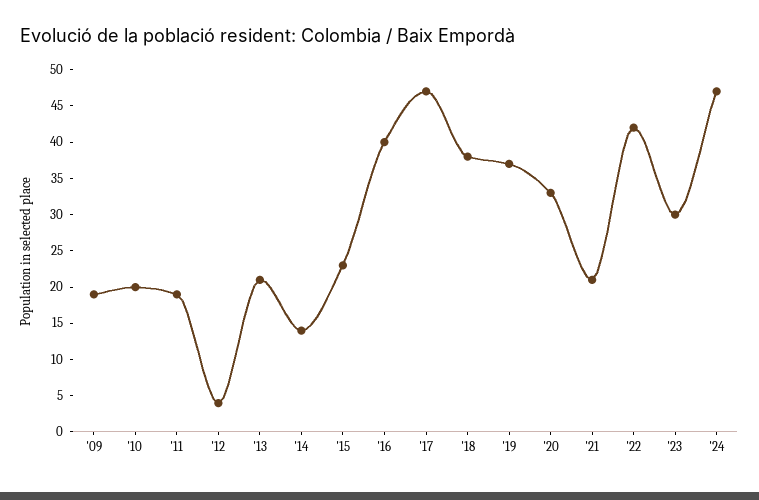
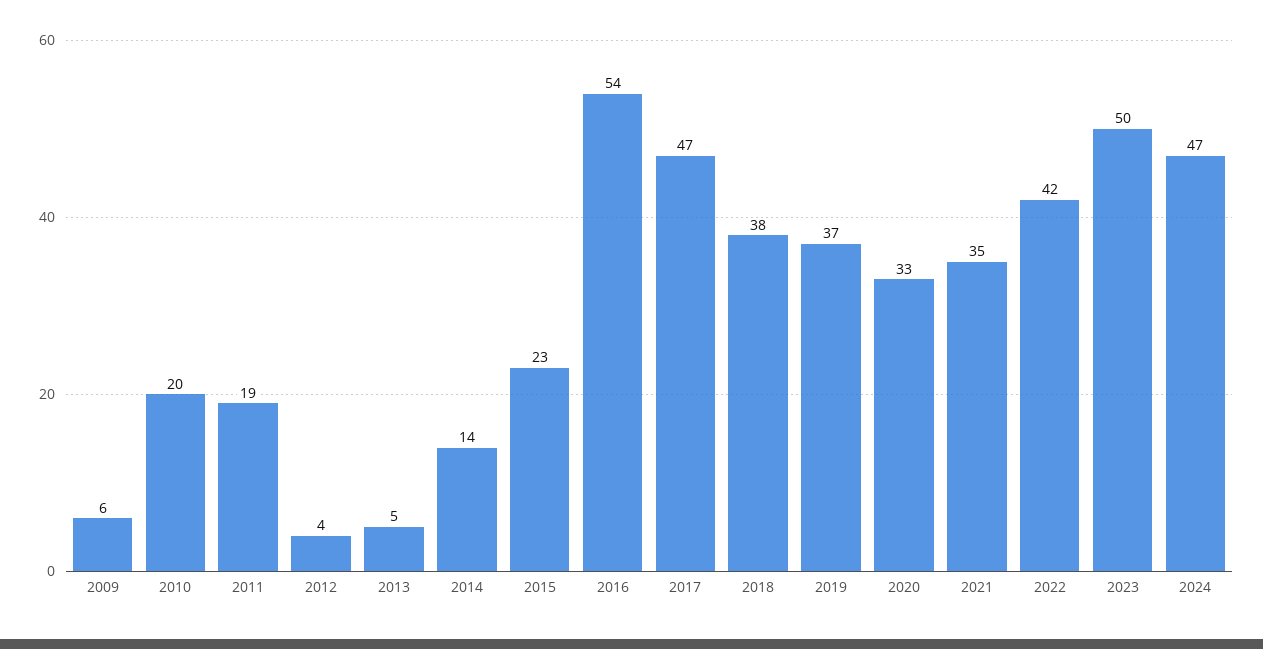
  {
-   "'09": 20,
+   "'09": 6,
    "'10": 20,
    "'11": 19,
    "'12": 4,
-   "'13": 20,
+   "'13": 5,
    "'14": 14,
    "'15": 23,
-   "'16": 40,
+   "'16": 54,
    "'17": 47,
    "'18": 38,
    "'19": 37,
    "'20": 33,
-   "'21": 20,
+   "'21": 35,
    "'22": 42,
-   "'23": 30,
+   "'23": 50,
    "'24": 47
  }

